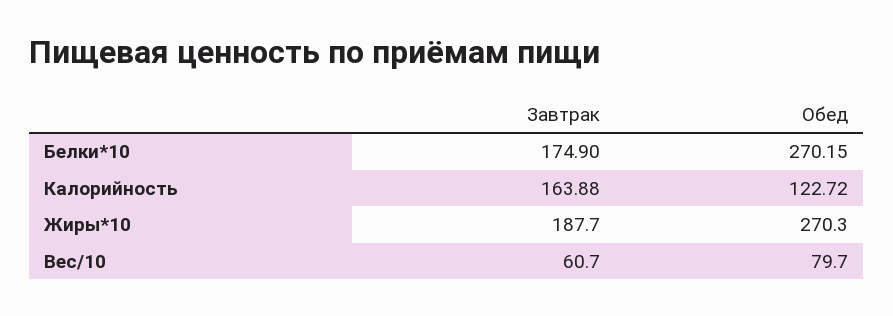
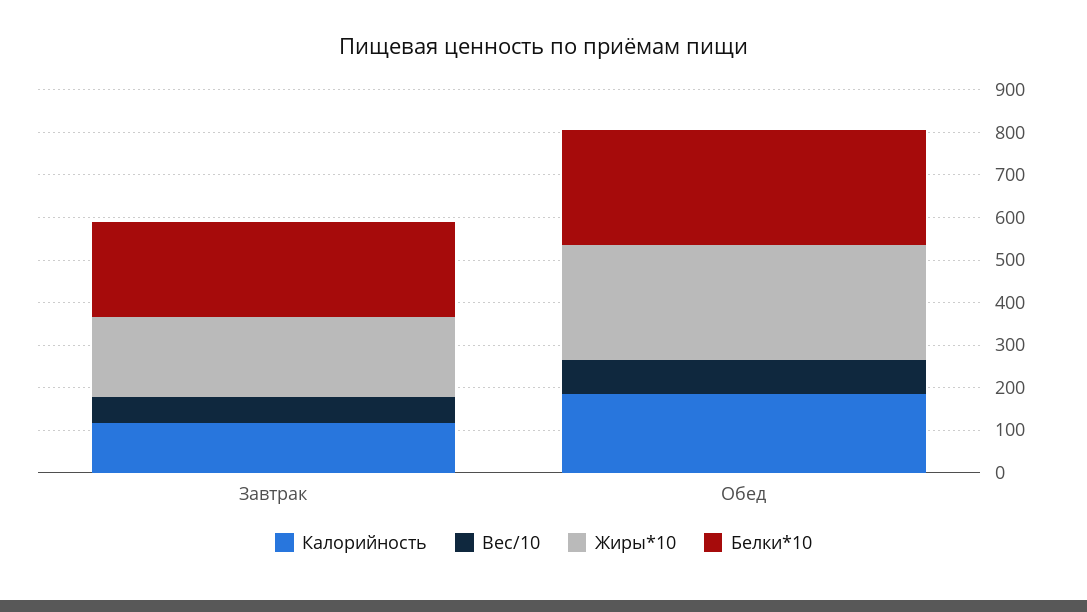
  {
    "Белки*10": {
-     "Завтрак": 174.9,
+     "Завтрак": 220,
      "Обед": 270.15
    },
    "Калорийность": {
-     "Завтрак": 163.88,
+     "Завтрак": 120,
-     "Обед": 122.72
+     "Обед": 180
    },
    "Жиры*10": {
      "Завтрак": 187.7,
      "Обед": 270.3
    },
    "Вес/10": {
      "Завтрак": 60.7,
      "Обед": 79.7
    }
  }

